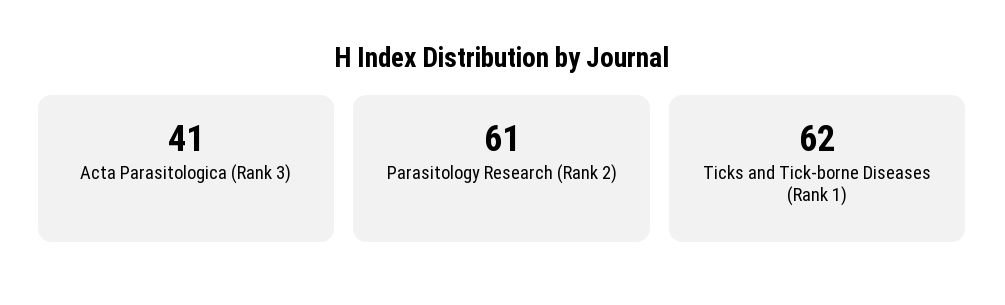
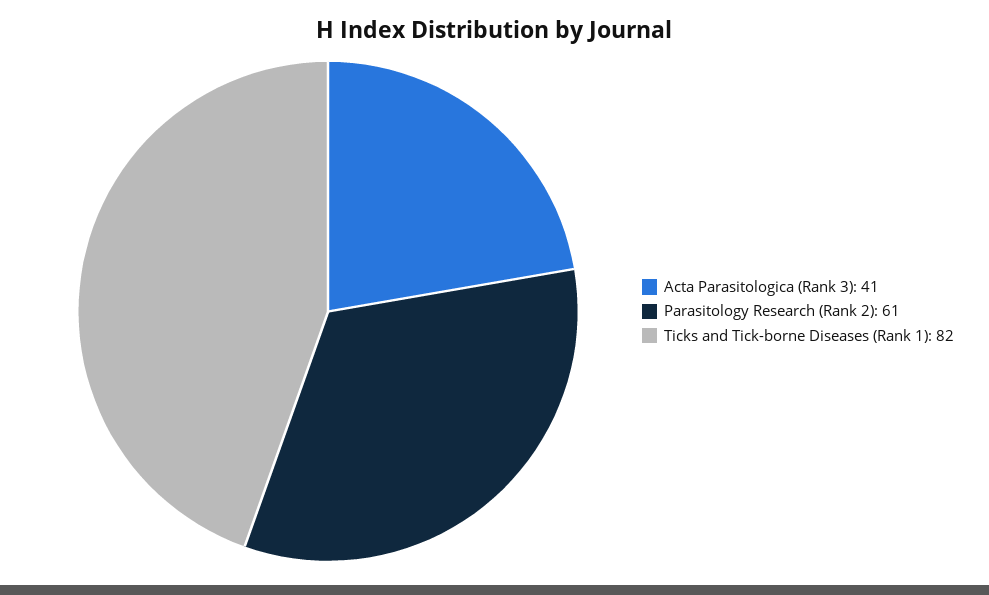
  {
    "Acta Parasitologica (Rank 3)": 41,
    "Parasitology Research (Rank 2)": 61,
-   "Ticks and Tick-borne Diseases (Rank 1)": 62
+   "Ticks and Tick-borne Diseases (Rank 1)": 82
  }

